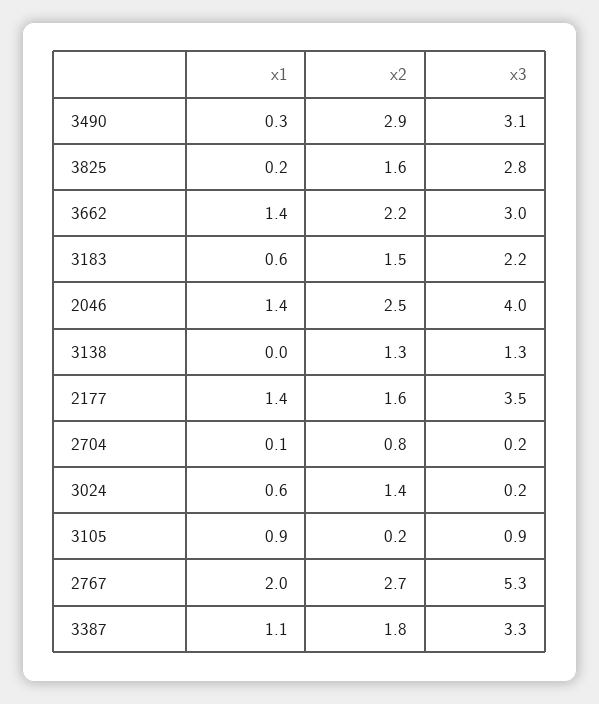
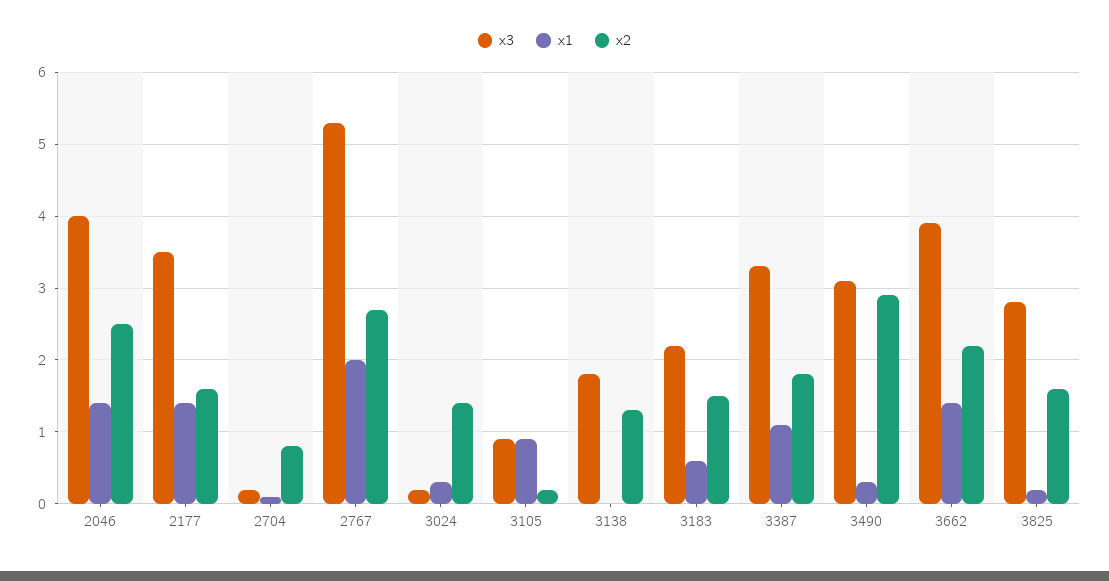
  {
    "x1": {
      "3490": 0.3,
      "3825": 0.2,
      "3662": 1.4,
      "3183": 0.6,
      "2046": 1.4,
      "3138": 0,
      "2177": 1.4,
      "2704": 0.1,
-     "3024": 0.6,
+     "3024": 0.3,
      "3105": 0.9,
      "2767": 2,
      "3387": 1.1
    },
    "x2": {
      "3490": 2.9,
      "3825": 1.6,
      "3662": 2.2,
      "3183": 1.5,
      "2046": 2.5,
      "3138": 1.3,
      "2177": 1.6,
      "2704": 0.8,
      "3024": 1.4,
      "3105": 0.2,
      "2767": 2.7,
      "3387": 1.8
    },
    "x3": {
      "3490": 3.1,
      "3825": 2.8,
-     "3662": 3,
+     "3662": 3.9,
      "3183": 2.2,
      "2046": 4,
-     "3138": 1.3,
+     "3138": 1.8,
      "2177": 3.5,
      "2704": 0.2,
      "3024": 0.2,
      "3105": 0.9,
      "2767": 5.3,
      "3387": 3.3
    }
  }

